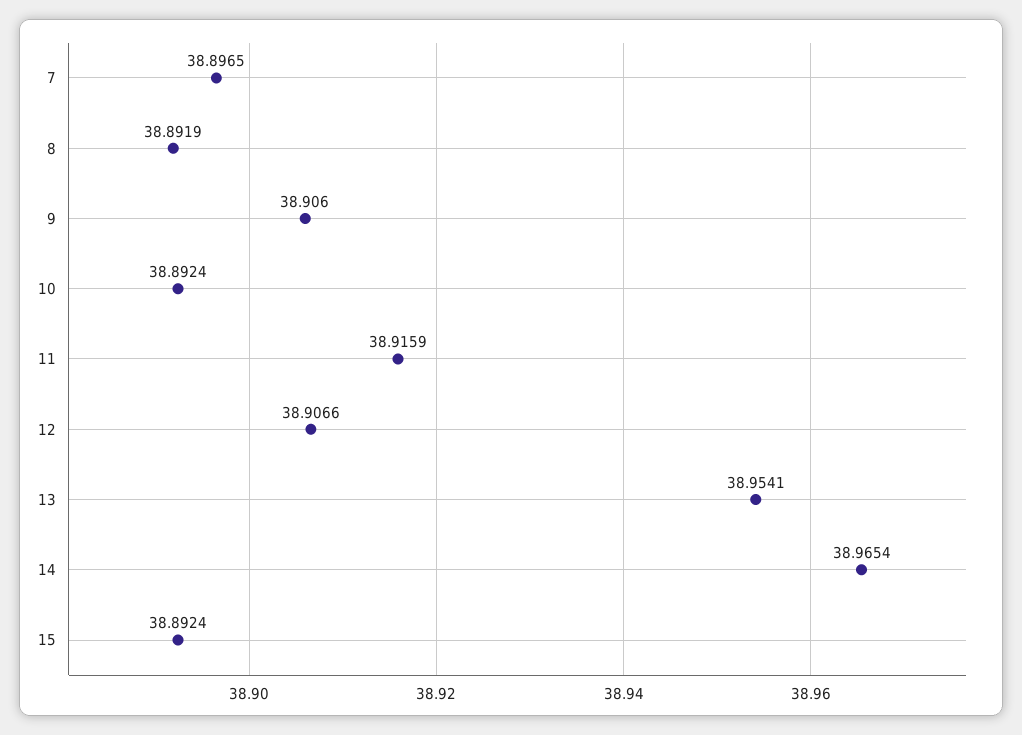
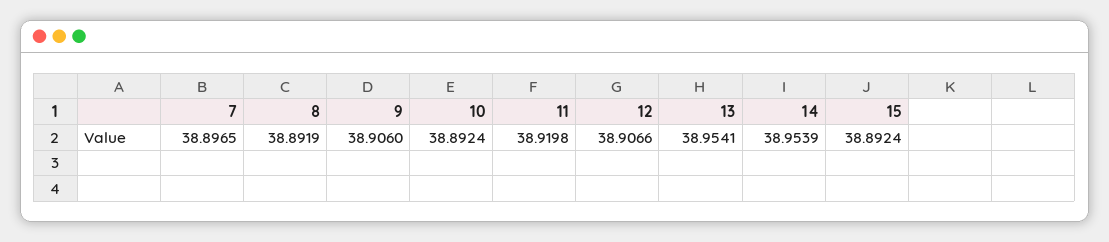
  {
    "7": 38.8965,
    "8": 38.8919,
    "9": 38.906,
    "10": 38.8924,
-   "11": 38.9159,
+   "11": 38.9198,
    "12": 38.9066,
    "13": 38.9541,
-   "14": 38.9654,
+   "14": 38.9539,
    "15": 38.8924
  }

